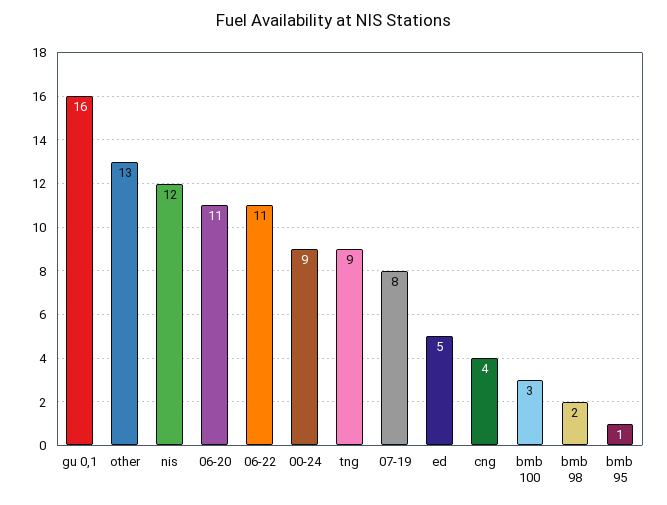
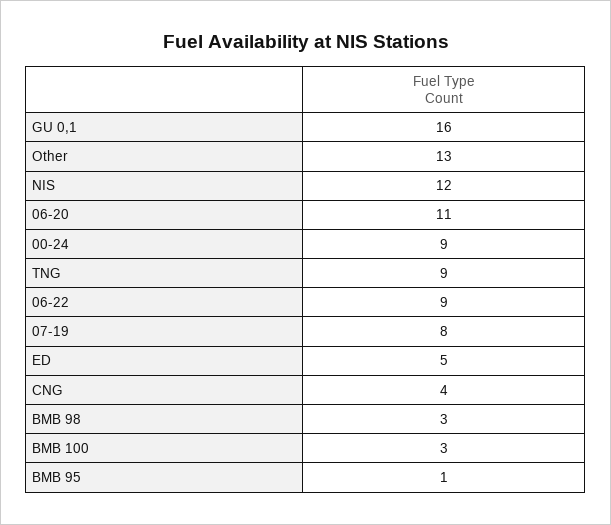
  {
    "gu 0,1": 16,
    "other": 13,
    "nis": 12,
    "06-20": 11,
-   "06-22": 11,
+   "06-22": 9,
    "00-24": 9,
    "tng": 9,
    "07-19": 8,
    "ed": 5,
    "cng": 4,
    "bmb 100": 3,
-   "bmb 98": 2,
+   "bmb 98": 3,
    "bmb 95": 1
  }

